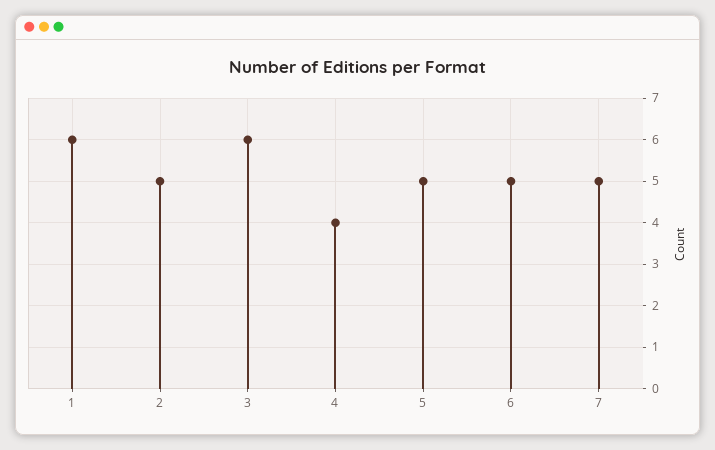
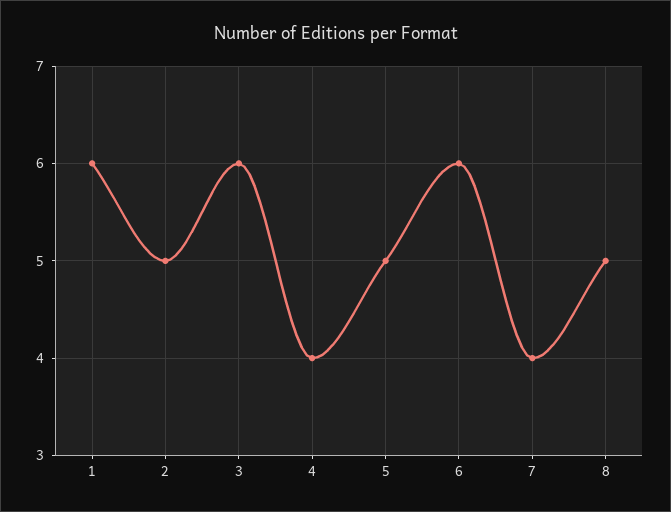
  {
    "1": 6,
    "2": 5,
    "3": 6,
    "4": 4,
    "5": 5,
-   "6": 5,
+   "6": 6,
-   "7": 5
+   "7": 4,
+   "8": 5
  }

